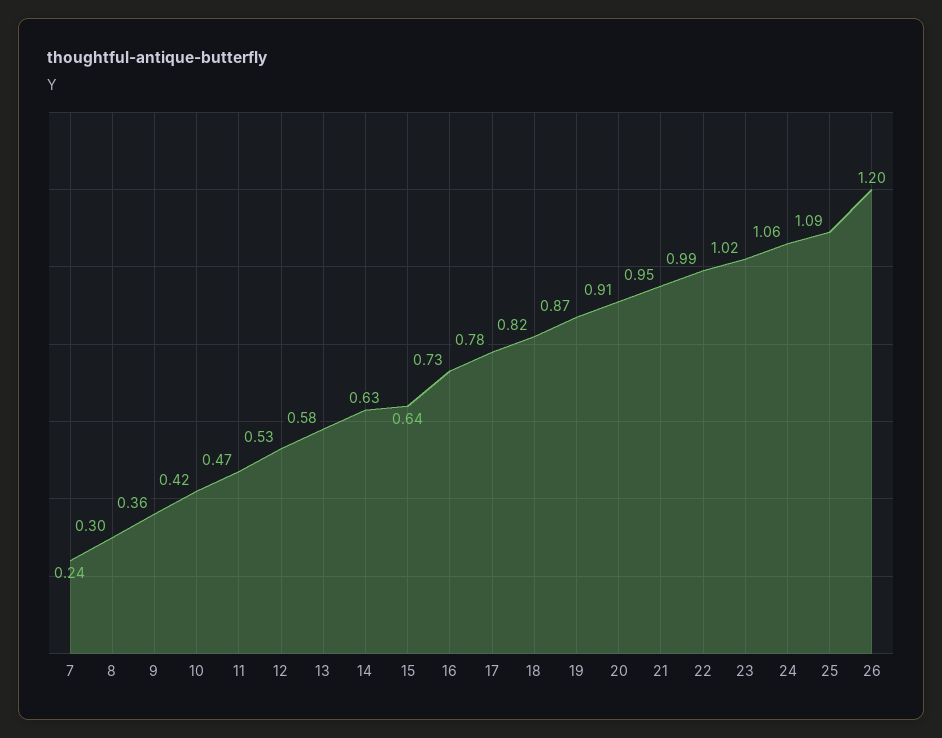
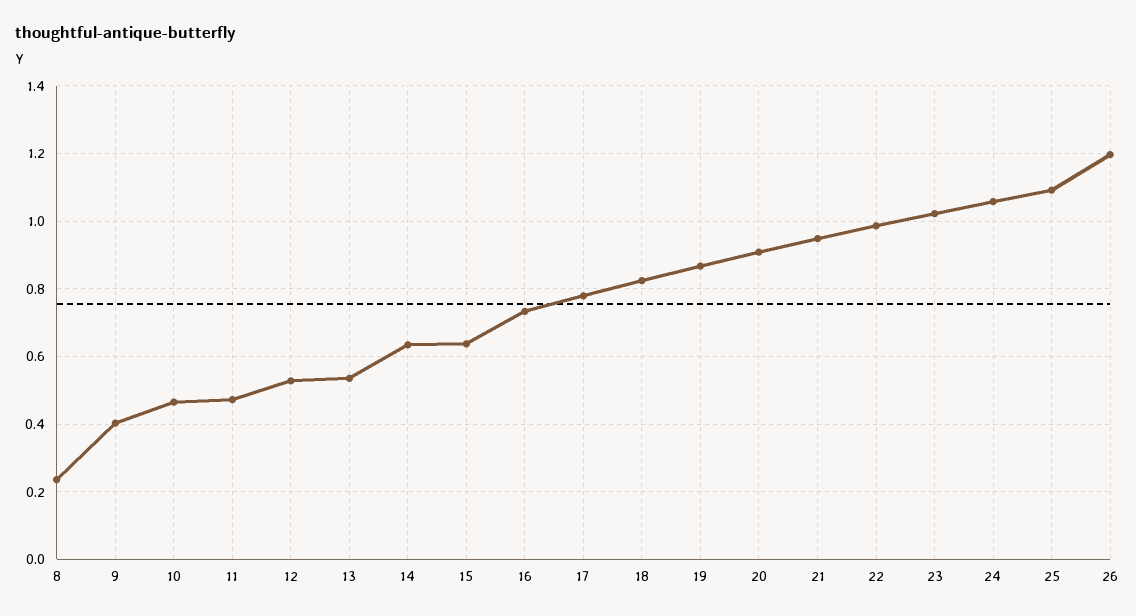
  {
-   "7": 0.24,
-   "8": 0.3,
+   "8": 0.24,
-   "9": 0.36,
+   "9": 0.4,
-   "10": 0.42,
+   "10": 0.46,
    "11": 0.47,
    "12": 0.53,
-   "13": 0.58,
+   "13": 0.54,
    "14": 0.63,
    "15": 0.64,
    "16": 0.73,
    "17": 0.78,
    "18": 0.82,
    "19": 0.87,
    "20": 0.91,
    "21": 0.95,
    "22": 0.99,
    "23": 1.02,
    "24": 1.06,
    "25": 1.09,
    "26": 1.2
  }

